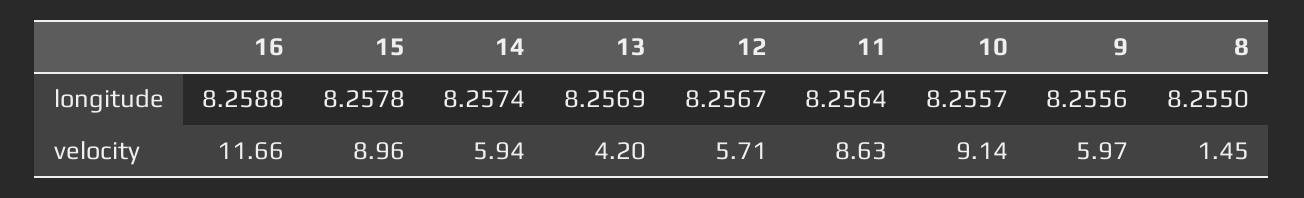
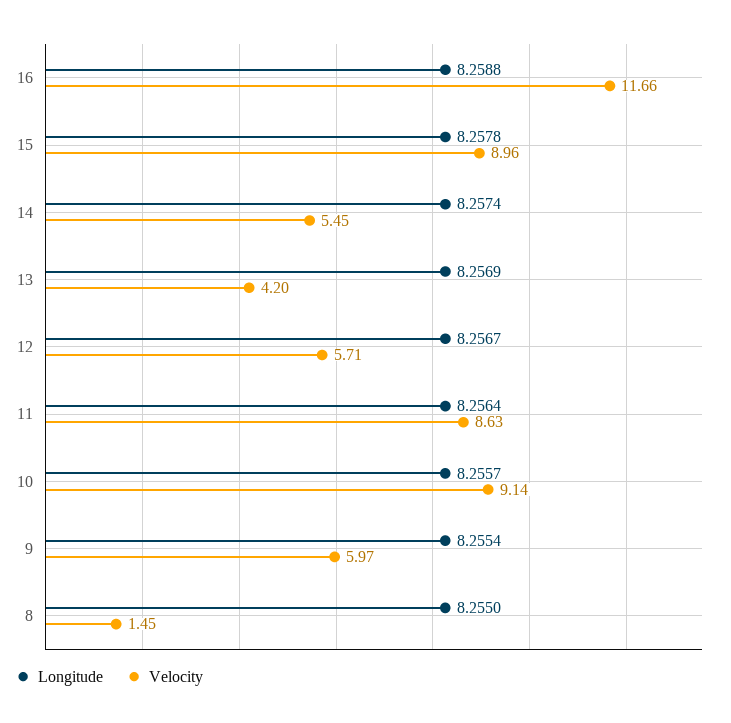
  {
    "longitude": {
      "16": 8.2588,
      "15": 8.2578,
      "14": 8.2574,
      "13": 8.2569,
      "12": 8.2567,
      "11": 8.2564,
      "10": 8.2557,
-     "9": 8.2556,
+     "9": 8.2554,
      "8": 8.255
    },
    "velocity": {
      "16": 11.66,
      "15": 8.96,
-     "14": 5.94,
+     "14": 5.45,
      "13": 4.2,
      "12": 5.71,
      "11": 8.63,
      "10": 9.14,
      "9": 5.97,
      "8": 1.45
    }
  }

